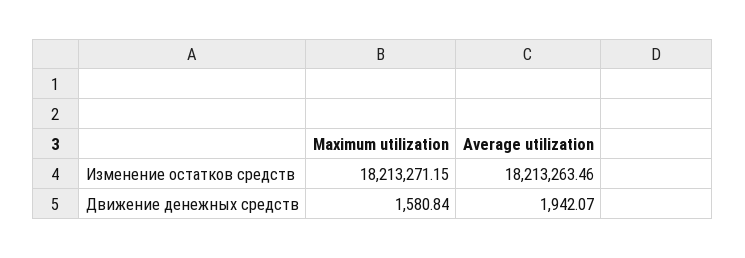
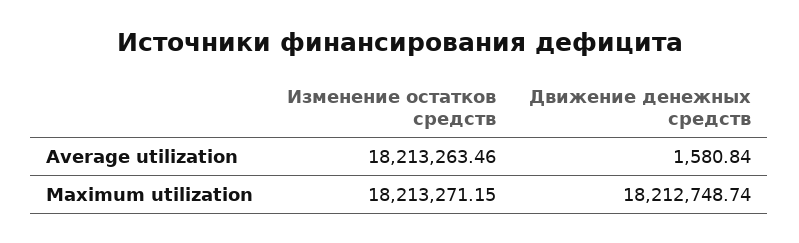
  {
    "Maximum utilization": {
      "Изменение остатков средств": 18213271.15,
-     "Движение денежных средств": 1580.84
+     "Движение денежных средств": 18212748.74
    },
    "Average utilization": {
      "Изменение остатков средств": 18213263.46,
-     "Движение денежных средств": 1942.07
+     "Движение денежных средств": 1580.84
    }
  }

